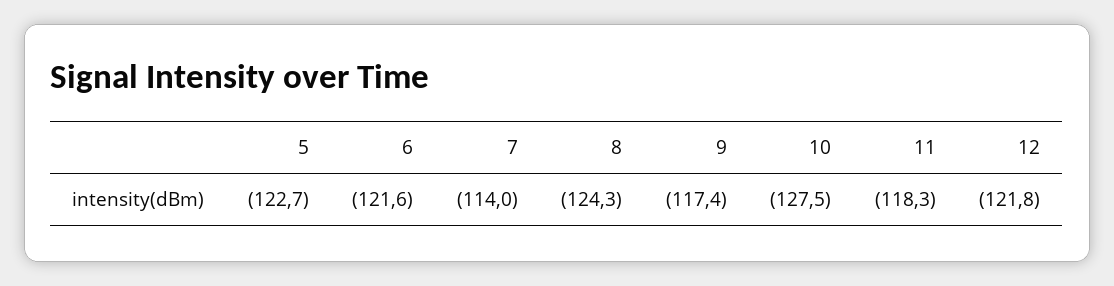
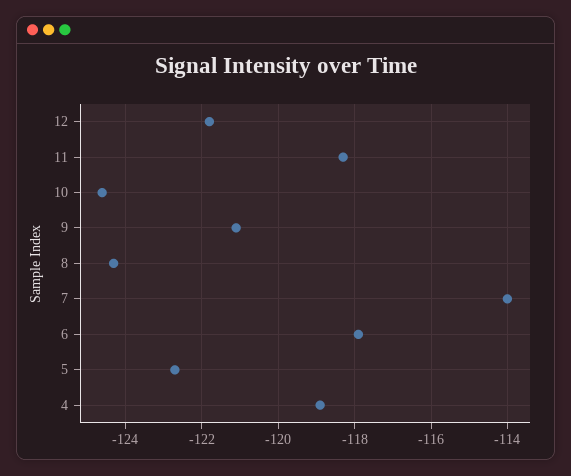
  {
    "5": -122.7,
-   "6": -121.6,
+   "6": -118,
    "7": -114,
    "8": -124.3,
-   "9": -117.4,
+   "9": -121,
-   "10": -127.5,
+   "10": -124.5,
    "11": -118.3,
-   "12": -121.8
+   "12": -121.8,
+   "4": -119
  }

